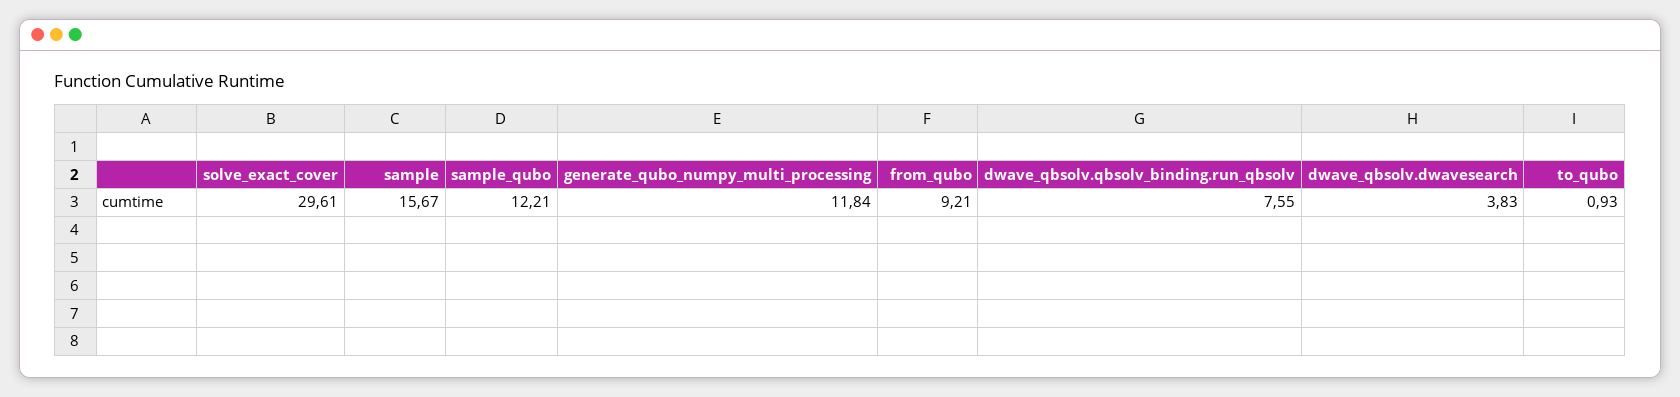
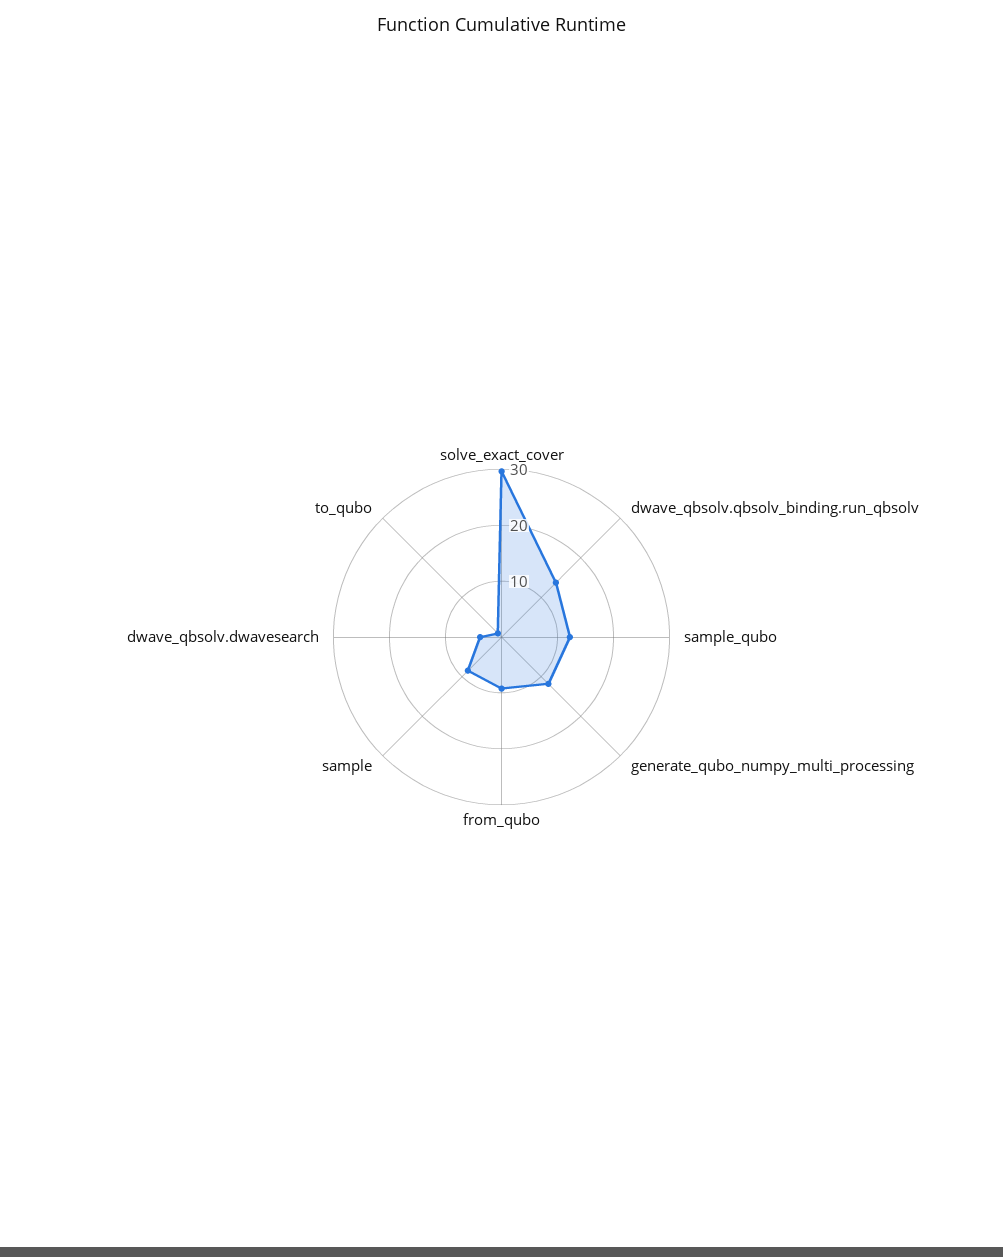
  {
    "solve_exact_cover": 29.61,
-   "sample": 15.67,
+   "sample": 8,
    "sample_qubo": 12.21,
    "generate_qubo_numpy_multi_processing": 11.84,
    "from_qubo": 9.21,
-   "dwave_qbsolv.qbsolv_binding.run_qbsolv": 7.55,
+   "dwave_qbsolv.qbsolv_binding.run_qbsolv": 14,
    "dwave_qbsolv.dwavesearch": 3.83,
    "to_qubo": 0.93
  }

